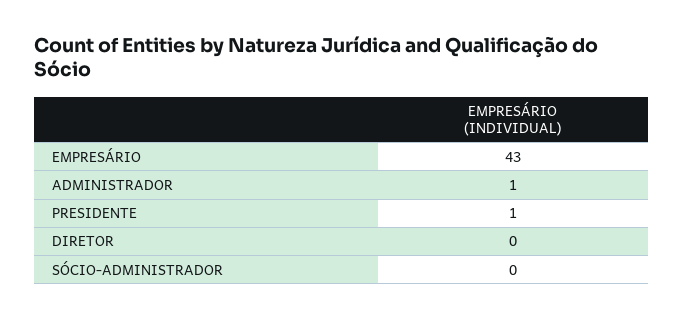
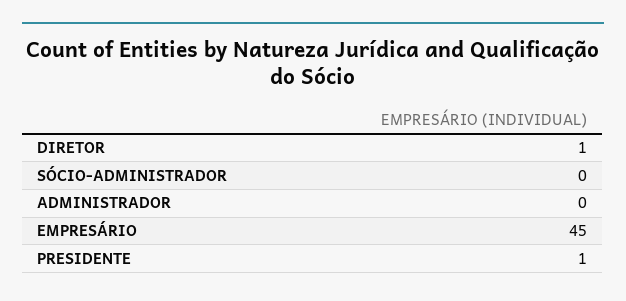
  {
-   "EMPRESÁRIO": 43,
+   "EMPRESÁRIO": 45,
-   "ADMINISTRADOR": 1,
+   "ADMINISTRADOR": 0,
    "PRESIDENTE": 1,
-   "DIRETOR": 0,
+   "DIRETOR": 1,
    "SÓCIO-ADMINISTRADOR": 0
  }

